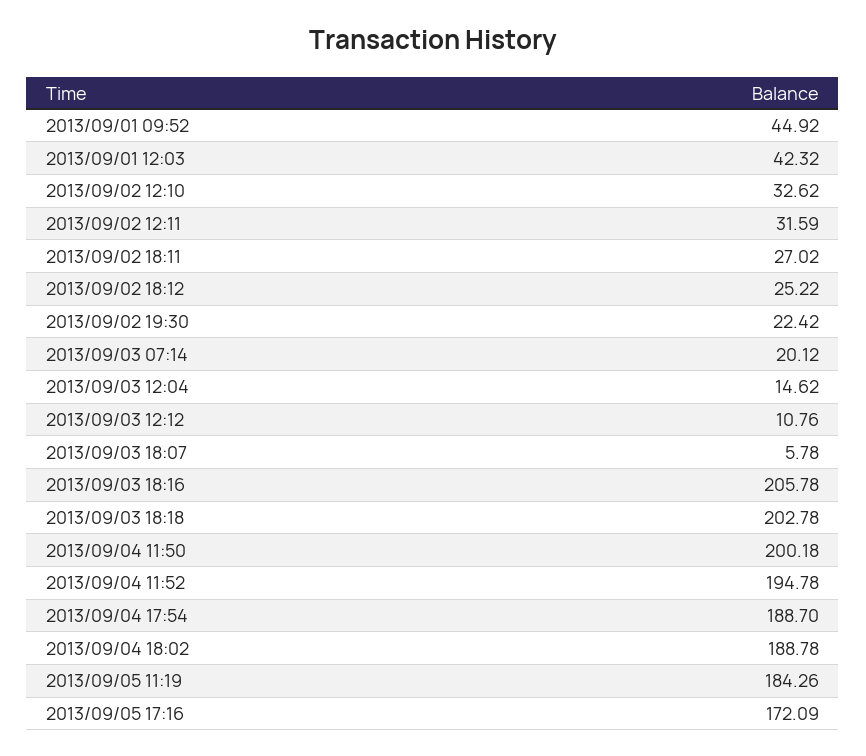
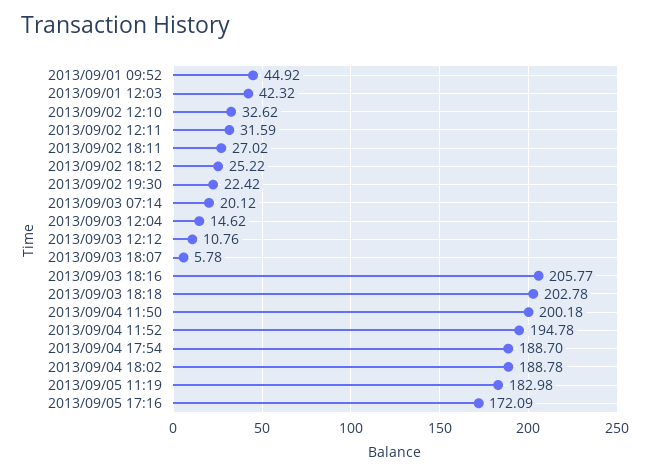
  {
    "2013/09/01 09:52": 44.92,
    "2013/09/01 12:03": 42.32,
    "2013/09/02 12:10": 32.62,
    "2013/09/02 12:11": 31.59,
    "2013/09/02 18:11": 27.02,
    "2013/09/02 18:12": 25.22,
    "2013/09/02 19:30": 22.42,
    "2013/09/03 07:14": 20.12,
    "2013/09/03 12:04": 14.62,
    "2013/09/03 12:12": 10.76,
    "2013/09/03 18:07": 5.78,
-   "2013/09/03 18:16": 205.78,
+   "2013/09/03 18:16": 205.77,
    "2013/09/03 18:18": 202.78,
    "2013/09/04 11:50": 200.18,
    "2013/09/04 11:52": 194.78,
    "2013/09/04 17:54": 188.7,
    "2013/09/04 18:02": 188.78,
-   "2013/09/05 11:19": 184.26,
+   "2013/09/05 11:19": 182.98,
    "2013/09/05 17:16": 172.09
  }

